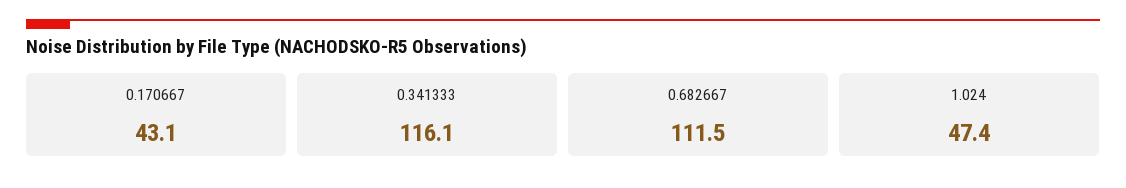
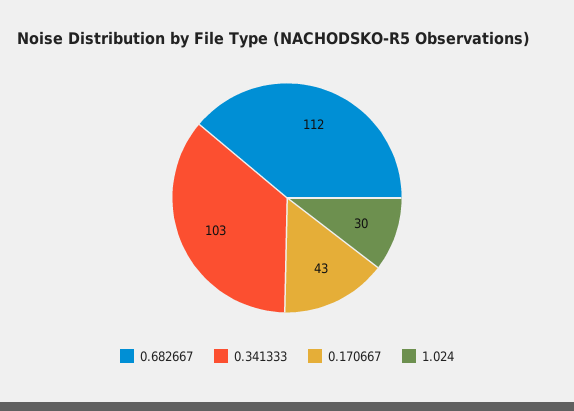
  {
    "0.170667": 43.1,
-   "0.341333": 116.1,
+   "0.341333": 103,
    "0.682667": 111.5,
-   "1.024": 47.4
+   "1.024": 30
  }

